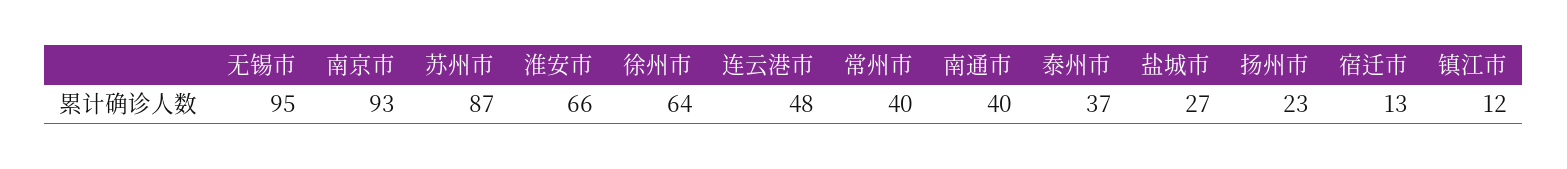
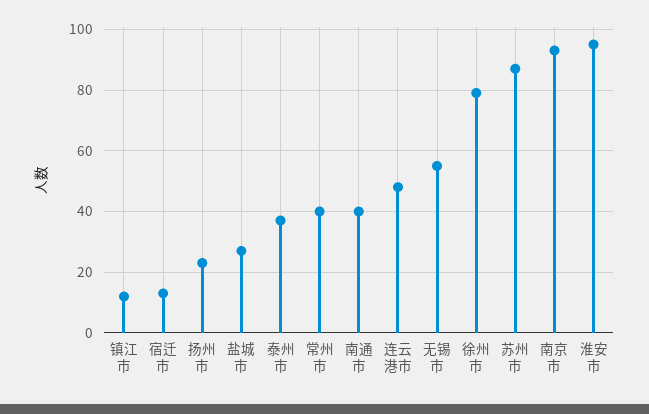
  {
-   "无锡市": 95,
+   "无锡市": 55,
    "南京市": 93,
    "苏州市": 87,
-   "淮安市": 66,
+   "淮安市": 95,
-   "徐州市": 64,
+   "徐州市": 80,
    "连云港市": 48,
    "常州市": 40,
    "南通市": 40,
    "泰州市": 37,
    "盐城市": 27,
    "扬州市": 23,
    "宿迁市": 13,
    "镇江市": 12
  }

